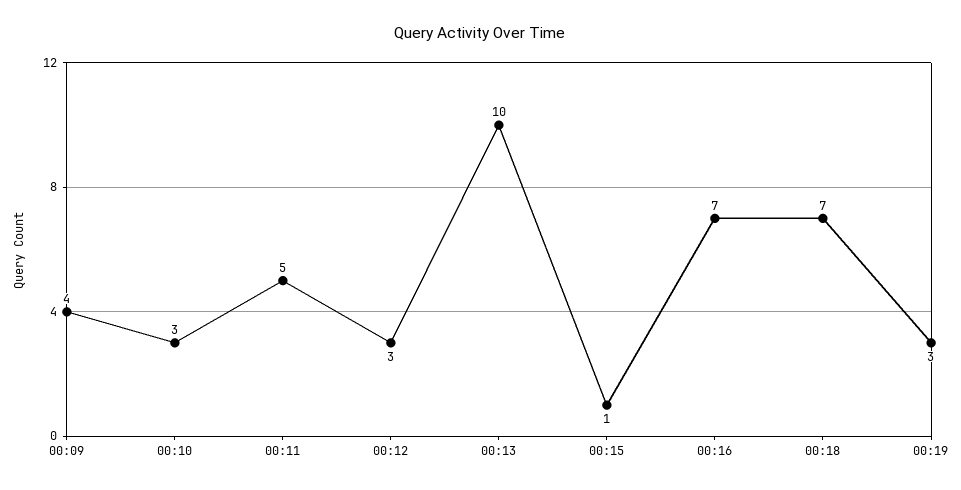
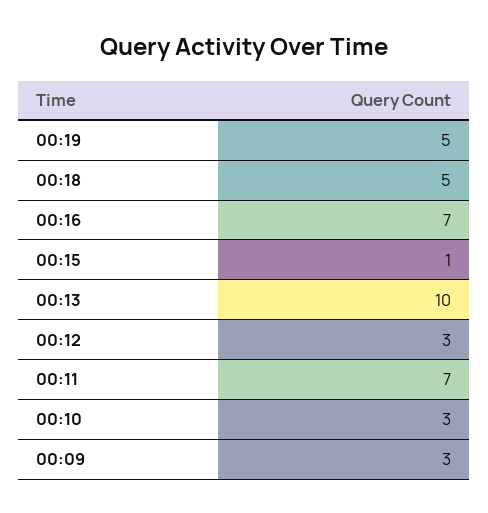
  {
-   "00:09": 4,
+   "00:09": 3,
    "00:10": 3,
-   "00:11": 5,
+   "00:11": 7,
    "00:12": 3,
    "00:13": 10,
    "00:15": 1,
    "00:16": 7,
-   "00:18": 7,
+   "00:18": 5,
-   "00:19": 3
+   "00:19": 5
  }

